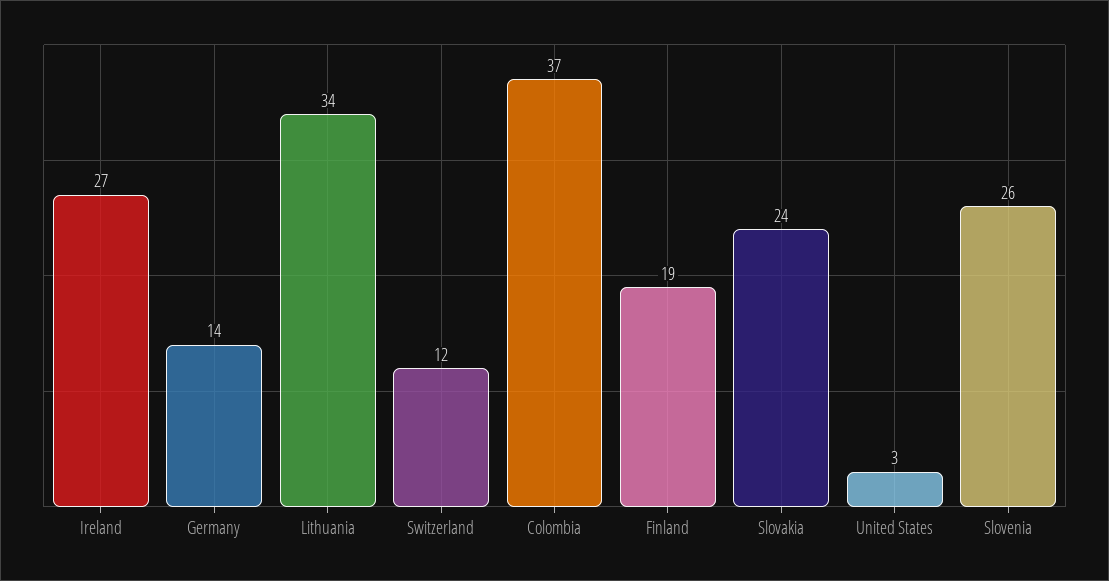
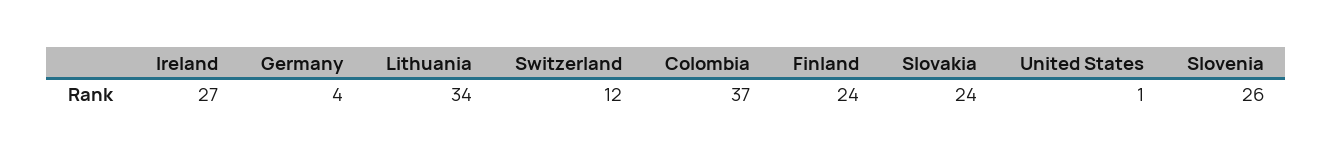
  {
    "Ireland": 27,
-   "Germany": 14,
+   "Germany": 4,
    "Lithuania": 34,
    "Switzerland": 12,
    "Colombia": 37,
-   "Finland": 19,
+   "Finland": 24,
    "Slovakia": 24,
-   "United States": 3,
+   "United States": 1,
    "Slovenia": 26
  }

